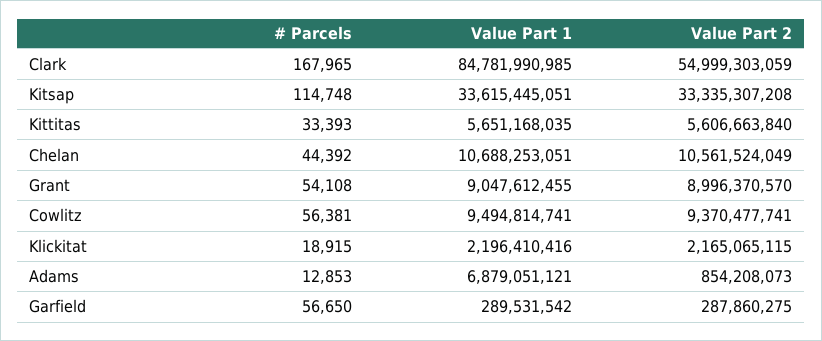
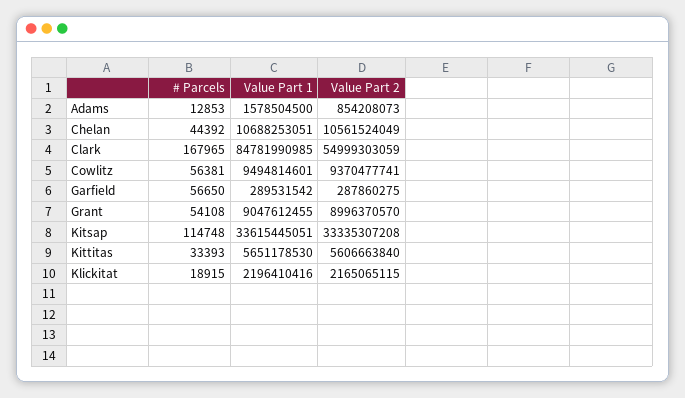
  {
    "# Parcels": {
      "Clark": 167965,
      "Kitsap": 114748,
      "Kittitas": 33393,
      "Chelan": 44392,
      "Grant": 54108,
      "Cowlitz": 56381,
      "Klickitat": 18915,
      "Adams": 12853,
      "Garfield": 56650
    },
    "Value Part 1": {
      "Clark": 84781990985,
      "Kitsap": 33615445051,
-     "Kittitas": 5651168035,
+     "Kittitas": 5651178530,
      "Chelan": 10688253051,
      "Grant": 9047612455,
-     "Cowlitz": 9494814741,
+     "Cowlitz": 9494814601,
      "Klickitat": 2196410416,
-     "Adams": 6879051121,
+     "Adams": 1578504500,
      "Garfield": 289531542
    },
    "Value Part 2": {
      "Clark": 54999303059,
      "Kitsap": 33335307208,
      "Kittitas": 5606663840,
      "Chelan": 10561524049,
      "Grant": 8996370570,
      "Cowlitz": 9370477741,
      "Klickitat": 2165065115,
      "Adams": 854208073,
      "Garfield": 287860275
    }
  }

